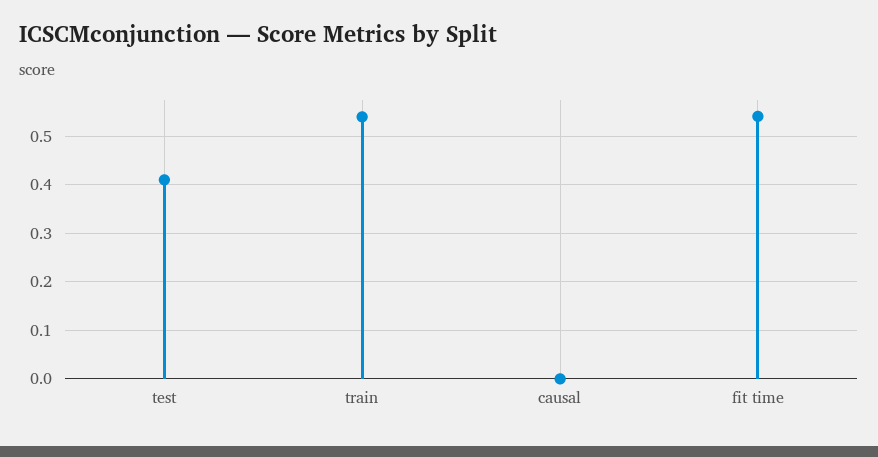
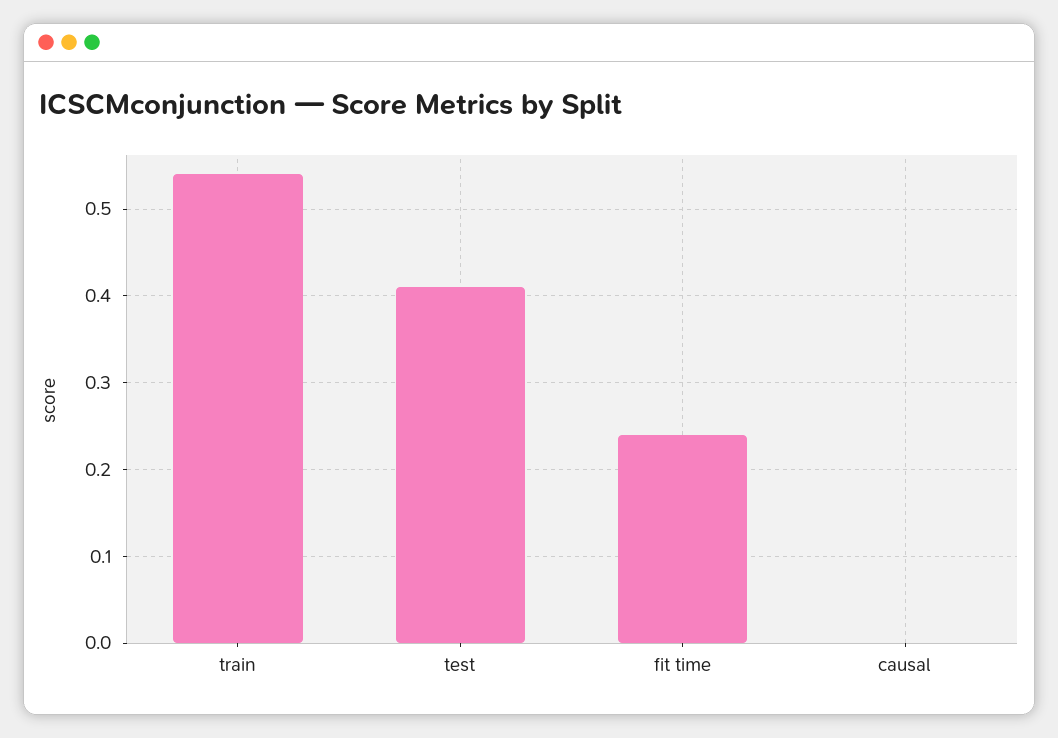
  {
    "test": 0.41,
    "train": 0.54,
    "causal": 0,
-   "fit time": 0.54
+   "fit time": 0.24
  }

